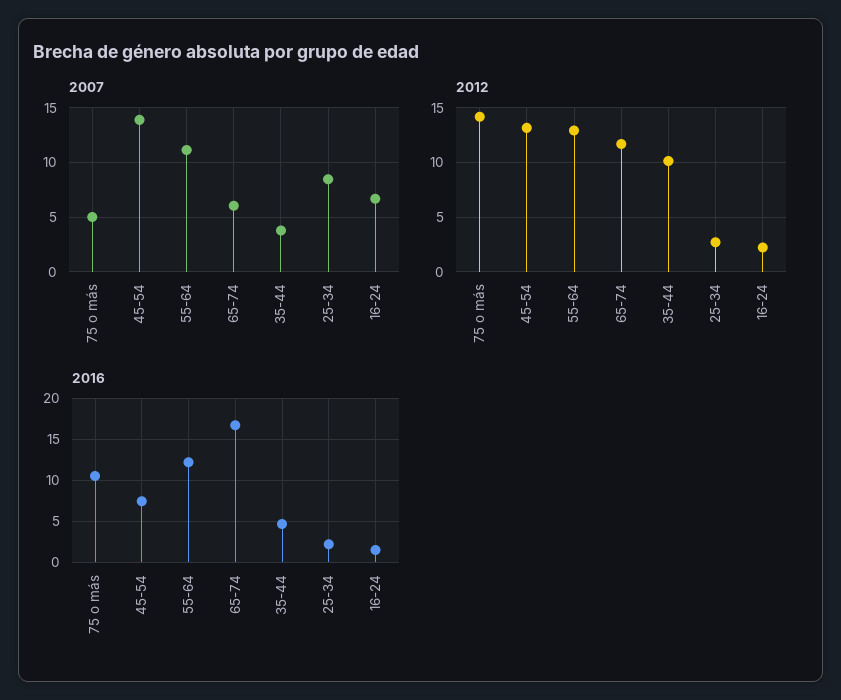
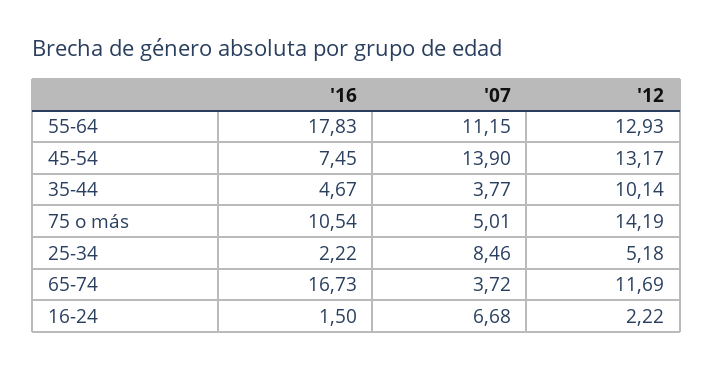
  {
    "2007": {
      "75 o más": 5.01,
      "45-54": 13.9,
      "55-64": 11.15,
-     "65-74": 6,
+     "65-74": 3.72,
      "35-44": 3.77,
      "25-34": 8.46,
      "16-24": 6.68
    },
    "2012": {
      "75 o más": 14.19,
      "45-54": 13.17,
      "55-64": 12.93,
      "65-74": 11.69,
      "35-44": 10.14,
-     "25-34": 3,
+     "25-34": 5.18,
      "16-24": 2.22
    },
    "2016": {
      "75 o más": 10.54,
      "45-54": 7.45,
-     "55-64": 12,
+     "55-64": 17.83,
      "65-74": 16.73,
      "35-44": 4.67,
      "25-34": 2.22,
      "16-24": 1.5
    }
  }

